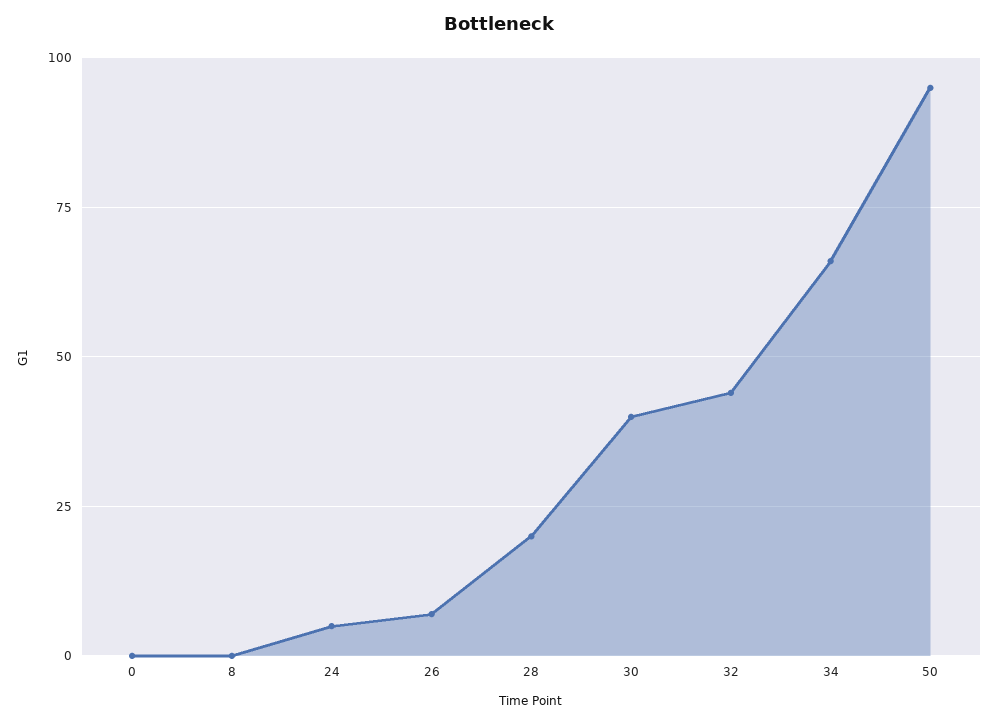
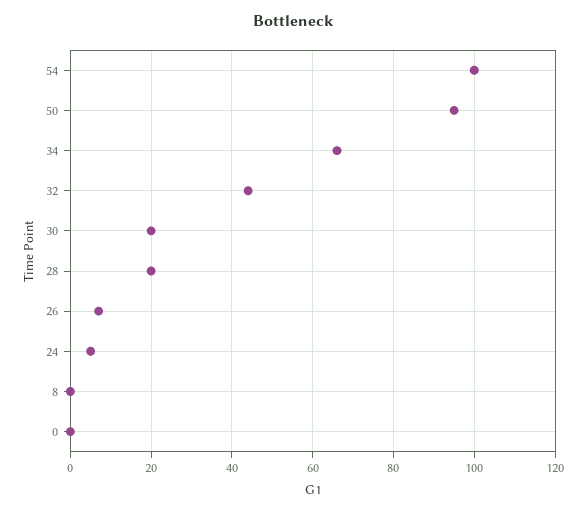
  {
    "0": 0,
    "8": 0,
    "24": 5,
    "26": 5,
    "28": 20,
-   "30": 40,
+   "30": 20,
    "32": 45,
    "34": 65,
-   "50": 95
+   "50": 95,
+   "54": 100
  }

